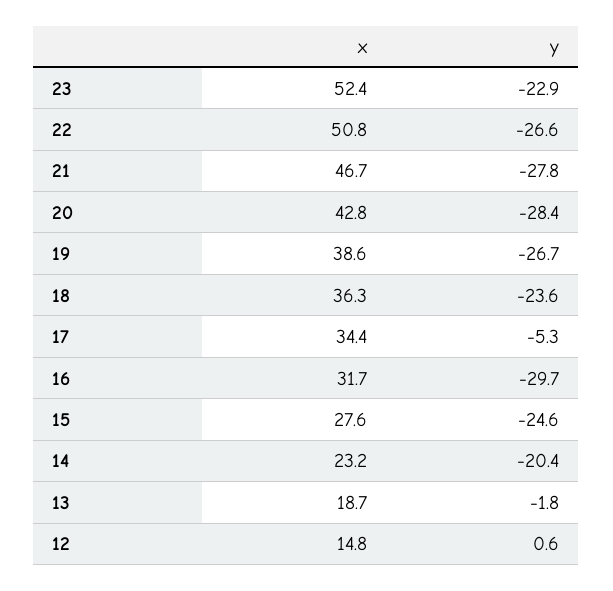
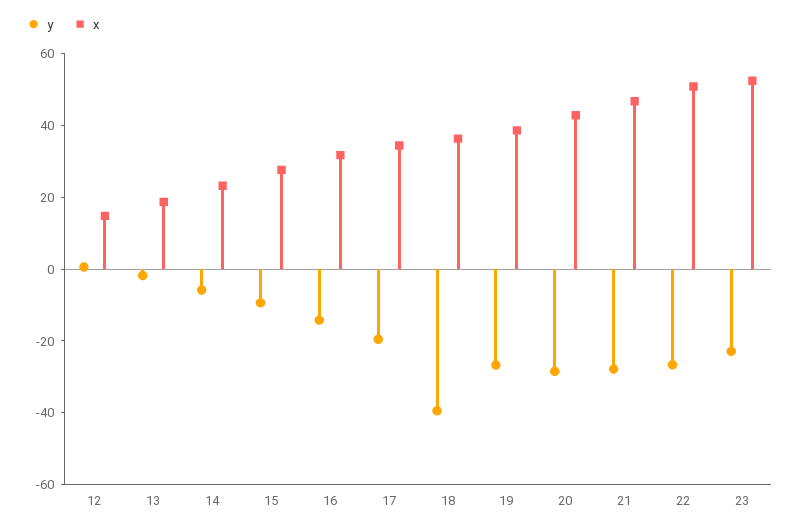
  {
    "x": {
      "23": 52.4,
      "22": 50.8,
      "21": 46.7,
      "20": 42.8,
      "19": 38.6,
      "18": 36.3,
      "17": 34.4,
      "16": 31.7,
      "15": 27.6,
      "14": 23.2,
      "13": 18.7,
      "12": 14.8
    },
    "y": {
      "23": -22.9,
      "22": -26.6,
      "21": -27.8,
      "20": -28.4,
      "19": -26.7,
-     "18": -23.6,
+     "18": -40,
-     "17": -5.3,
+     "17": -20,
-     "16": -29.7,
+     "16": -15,
-     "15": -24.6,
+     "15": -10,
-     "14": -20.4,
+     "14": -5,
      "13": -1.8,
      "12": 0.6
    }
  }

